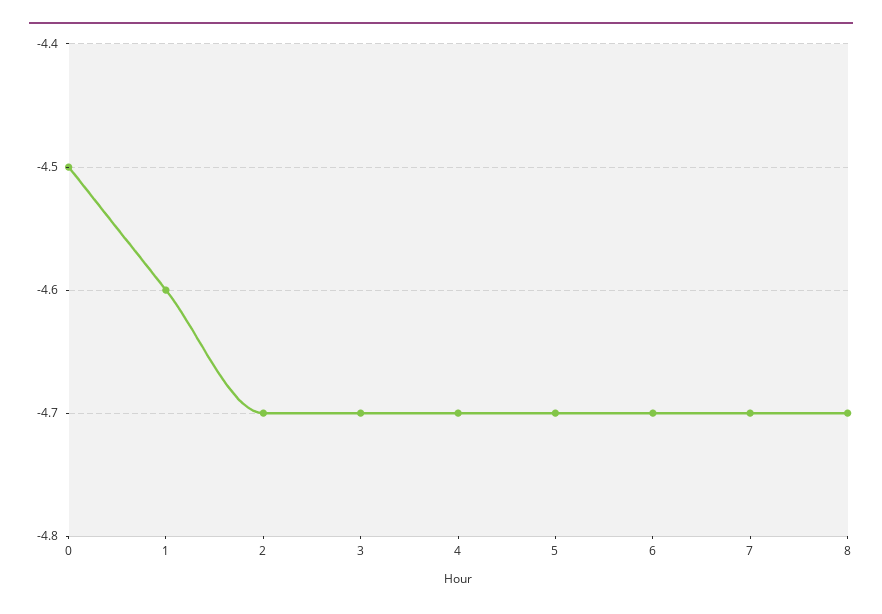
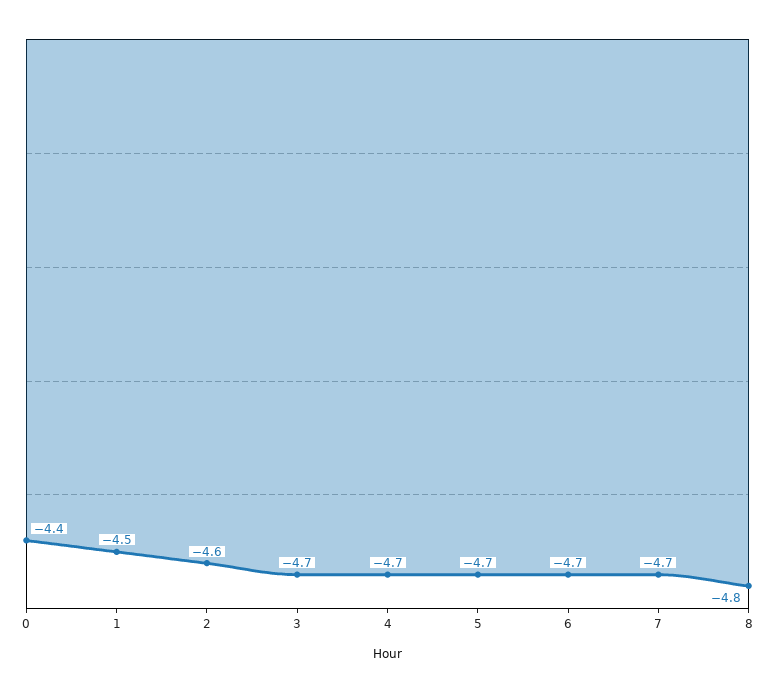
  {
-   "0": -4.5,
+   "0": -4.4,
-   "1": -4.6,
+   "1": -4.5,
-   "2": -4.7,
+   "2": -4.6,
    "3": -4.7,
    "4": -4.7,
    "5": -4.7,
    "6": -4.7,
    "7": -4.7,
-   "8": -4.7
+   "8": -4.8
  }

